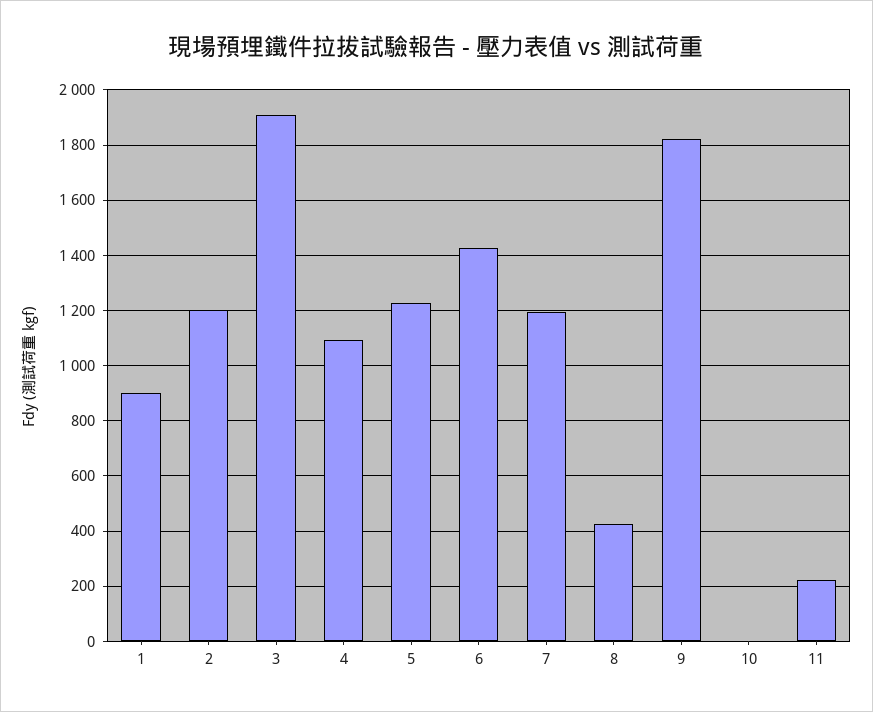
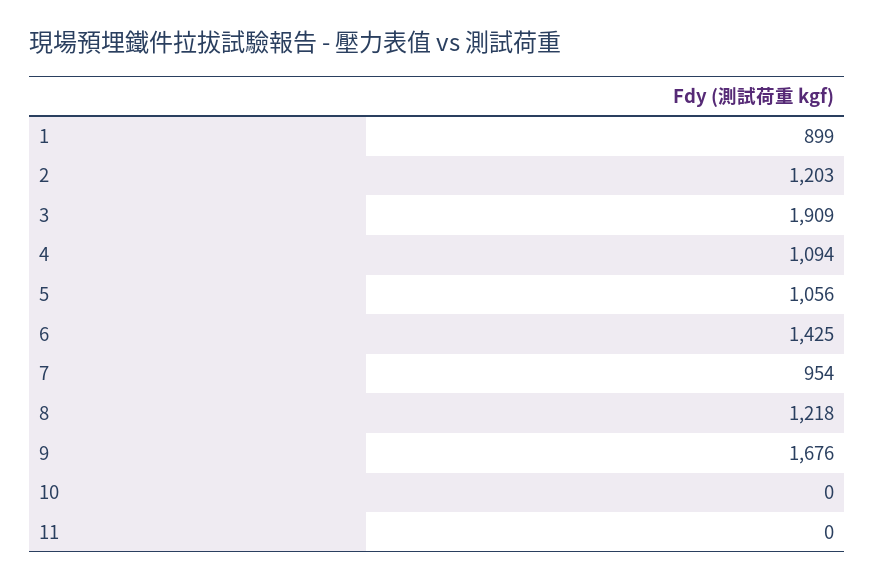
  {
    "1": 899,
    "2": 1203,
    "3": 1909,
    "4": 1094,
-   "5": 1225,
+   "5": 1056,
    "6": 1425,
-   "7": 1200,
+   "7": 954,
-   "8": 425,
+   "8": 1218,
-   "9": 1825,
+   "9": 1676,
    "10": 0,
-   "11": 225
+   "11": 0
  }

